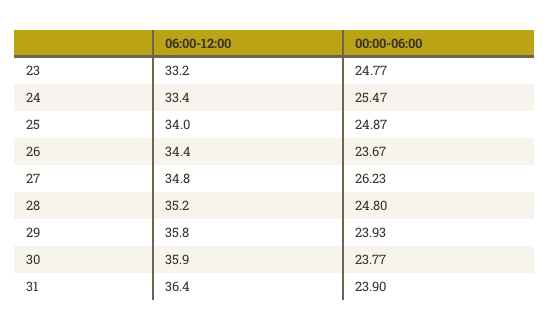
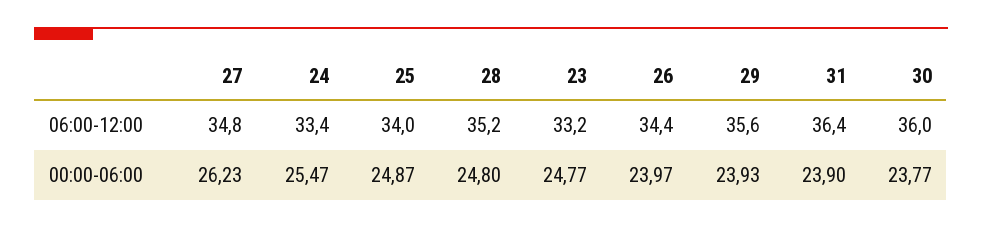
  {
    "06:00-12:00": {
      "23": 33.2,
      "24": 33.4,
      "25": 34,
      "26": 34.4,
      "27": 34.8,
      "28": 35.2,
-     "29": 35.8,
+     "29": 35.6,
-     "30": 35.9,
+     "30": 36,
      "31": 36.4
    },
    "00:00-06:00": {
      "23": 24.77,
      "24": 25.47,
      "25": 24.87,
-     "26": 23.67,
+     "26": 23.97,
      "27": 26.23,
      "28": 24.8,
      "29": 23.93,
      "30": 23.77,
      "31": 23.9
    }
  }

